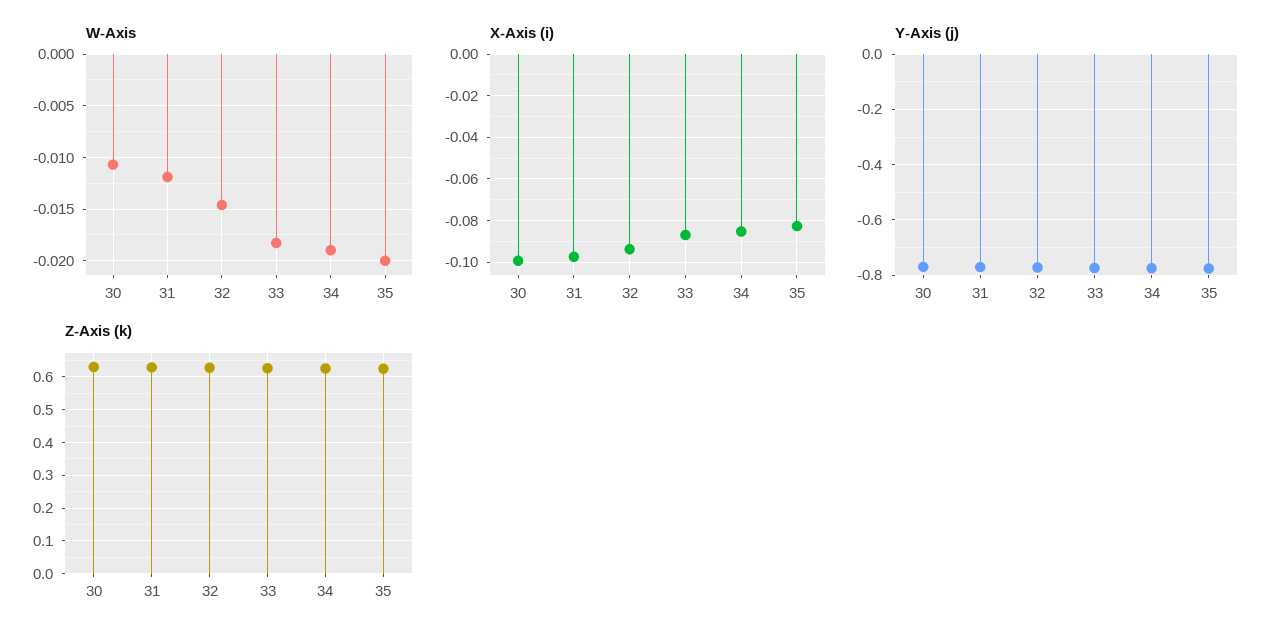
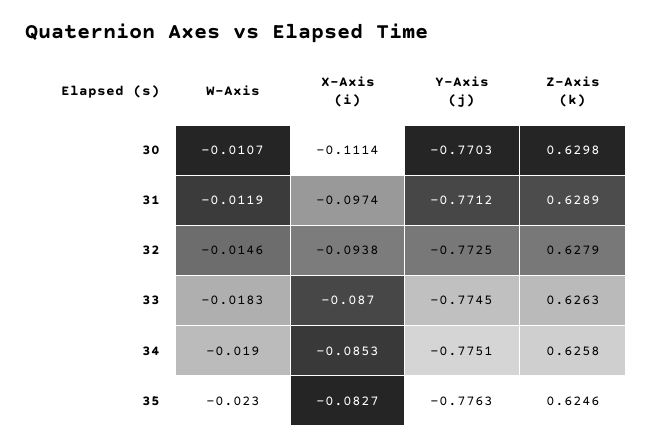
  {
    "W-Axis": {
      "30": -0.0107,
      "31": -0.0119,
      "32": -0.0146,
      "33": -0.0183,
      "34": -0.019,
-     "35": -0.02
+     "35": -0.023
    },
    "X-Axis (i)": {
-     "30": -0.1,
+     "30": -0.1114,
      "31": -0.0974,
      "32": -0.0938,
      "33": -0.087,
      "34": -0.0853,
      "35": -0.0827
    },
    "Y-Axis (j)": {
      "30": -0.7703,
      "31": -0.7712,
      "32": -0.7725,
      "33": -0.7745,
      "34": -0.7751,
      "35": -0.7763
    },
    "Z-Axis (k)": {
      "30": 0.6298,
      "31": 0.6289,
      "32": 0.6279,
      "33": 0.6263,
      "34": 0.6258,
      "35": 0.6246
    }
  }

